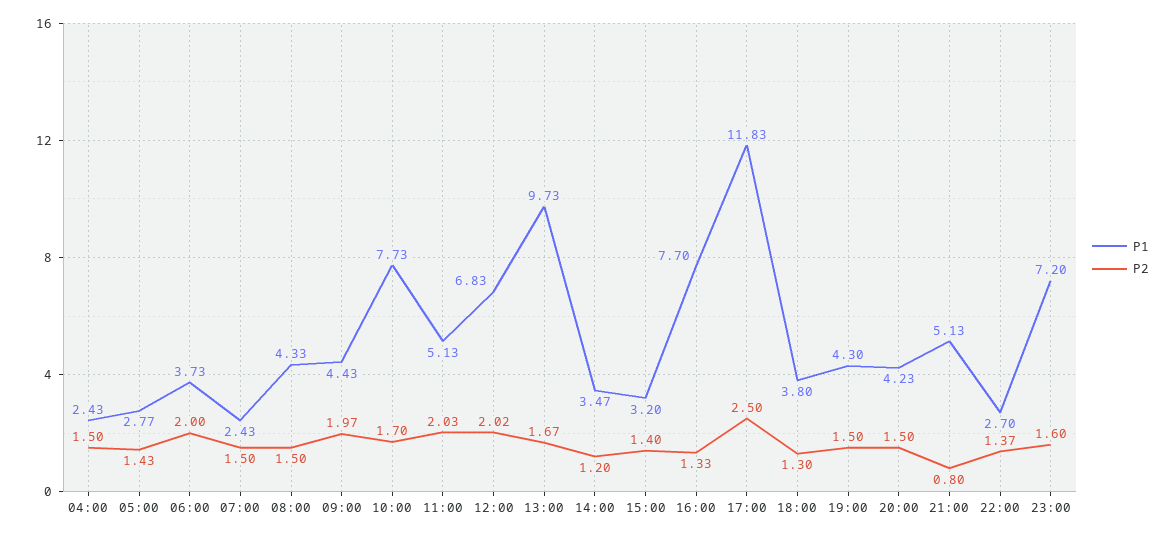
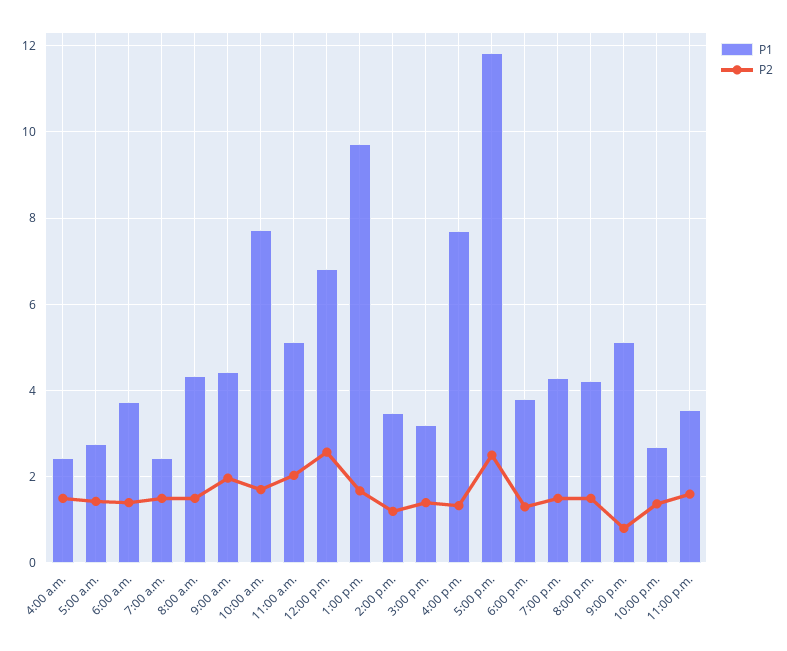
  {
    "P1": {
      "04:00": 2.43,
      "05:00": 2.77,
      "06:00": 3.73,
      "07:00": 2.43,
      "08:00": 4.33,
      "09:00": 4.43,
      "10:00": 7.73,
      "11:00": 5.13,
      "12:00": 6.83,
      "13:00": 9.73,
      "14:00": 3.47,
      "15:00": 3.2,
      "16:00": 7.7,
      "17:00": 11.83,
      "18:00": 3.8,
      "19:00": 4.3,
      "20:00": 4.23,
      "21:00": 5.13,
      "22:00": 2.7,
-     "23:00": 7.2
+     "23:00": 3.6
    },
    "P2": {
      "04:00": 1.5,
      "05:00": 1.43,
-     "06:00": 2,
+     "06:00": 1.4,
      "07:00": 1.5,
      "08:00": 1.5,
      "09:00": 1.97,
      "10:00": 1.7,
      "11:00": 2.03,
-     "12:00": 2.02,
+     "12:00": 2.6,
      "13:00": 1.67,
      "14:00": 1.2,
      "15:00": 1.4,
      "16:00": 1.33,
      "17:00": 2.5,
      "18:00": 1.3,
      "19:00": 1.5,
      "20:00": 1.5,
      "21:00": 0.8,
      "22:00": 1.37,
      "23:00": 1.6
    }
  }

